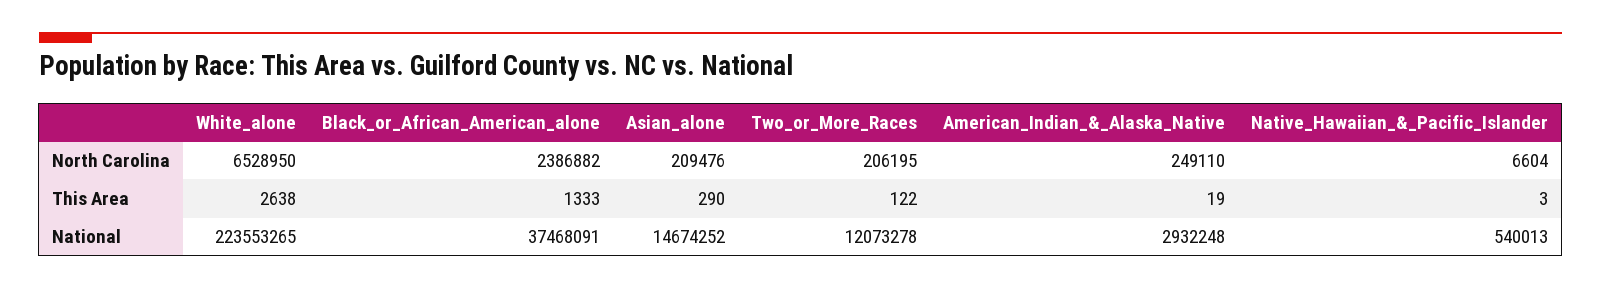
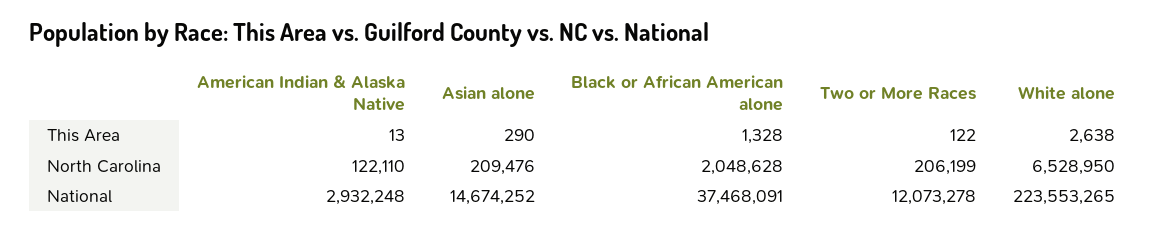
  {
    "White_alone": {
      "North Carolina": 6528950,
      "This Area": 2638,
      "National": 223553265
    },
    "Black_or_African_American_alone": {
-     "North Carolina": 2386882,
+     "North Carolina": 2048628,
-     "This Area": 1333,
+     "This Area": 1328,
      "National": 37468091
    },
    "Asian_alone": {
      "North Carolina": 209476,
      "This Area": 290,
      "National": 14674252
    },
    "Two_or_More_Races": {
-     "North Carolina": 206195,
+     "North Carolina": 206199,
      "This Area": 122,
      "National": 12073278
    },
    "American_Indian_&_Alaska_Native": {
-     "North Carolina": 249110,
+     "North Carolina": 122110,
-     "This Area": 19,
+     "This Area": 13,
      "National": 2932248
-   },
+   }
-   "Native_Hawaiian_&_Pacific_Islander": {
-     "North Carolina": 6604,
-     "This Area": 3,
-     "National": 540013
-   }
  }

